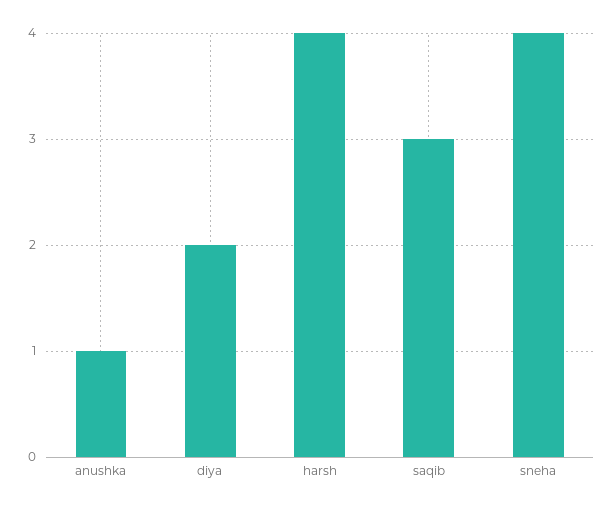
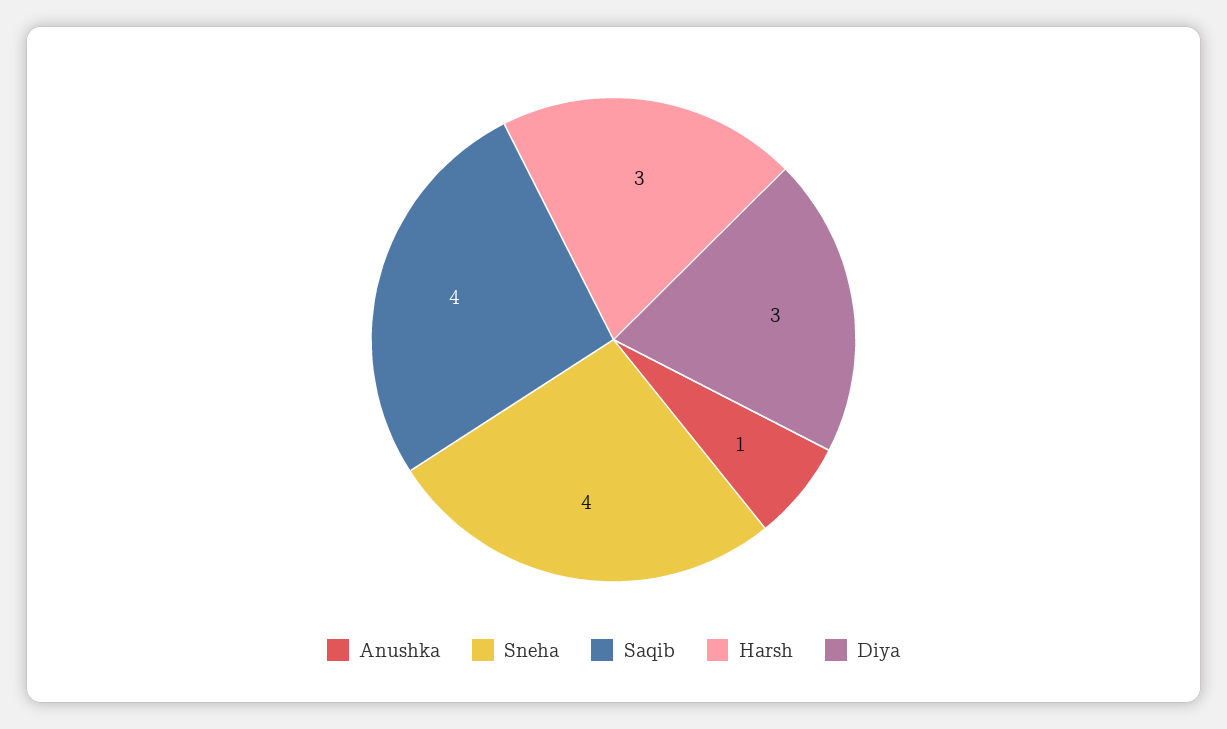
  {
    "anushka": 1,
-   "diya": 2,
+   "diya": 3,
-   "harsh": 4,
+   "harsh": 3,
-   "saqib": 3,
+   "saqib": 4,
    "sneha": 4
  }

